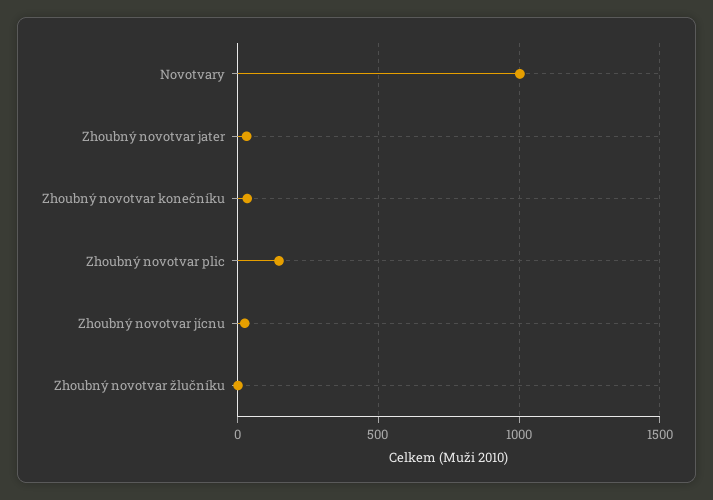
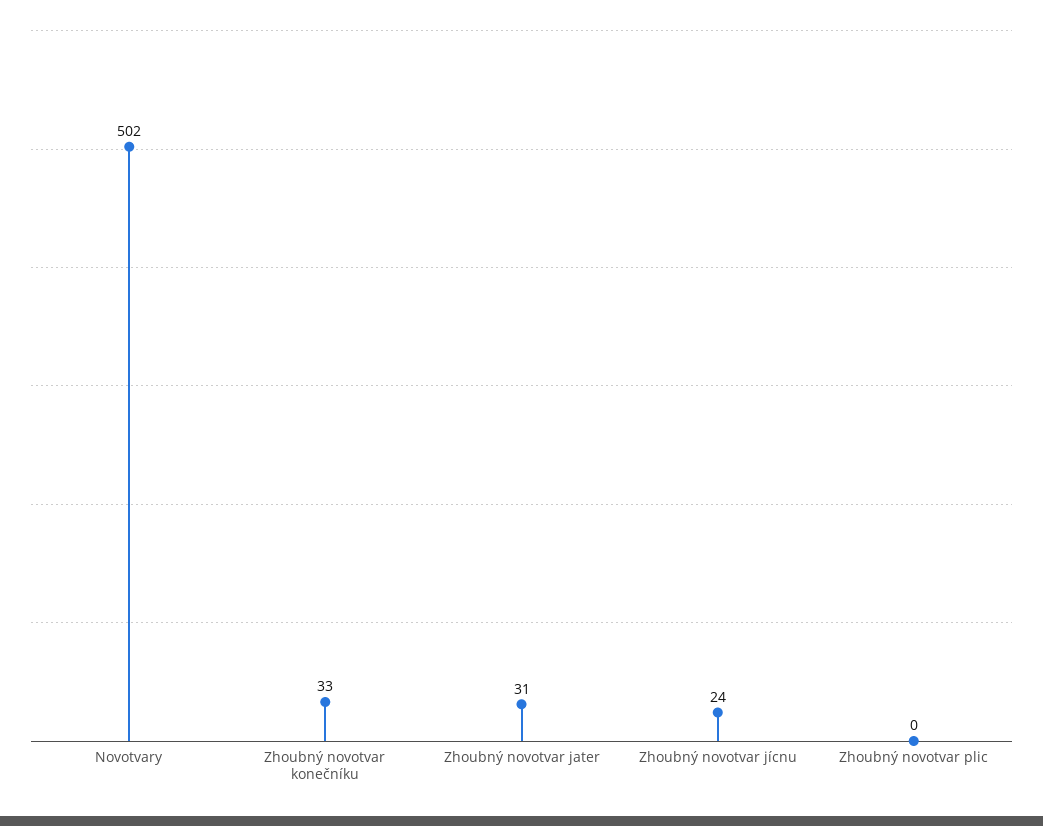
  {
-   "Novotvary": 1000,
+   "Novotvary": 502,
    "Zhoubný novotvar jater": 31,
    "Zhoubný novotvar konečníku": 33,
-   "Zhoubný novotvar plic": 150,
+   "Zhoubný novotvar plic": 0,
-   "Zhoubný novotvar jícnu": 24,
+   "Zhoubný novotvar jícnu": 24
-   "Zhoubný novotvar žlučníku": 0
  }

